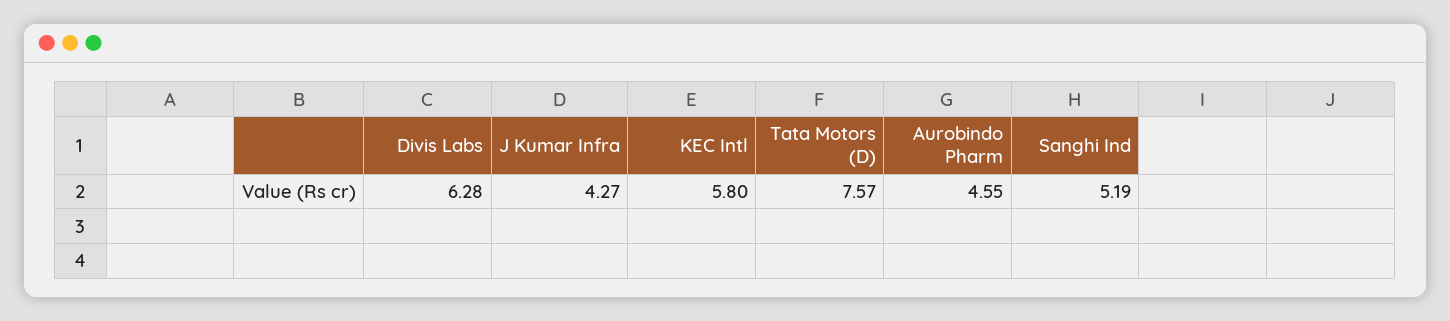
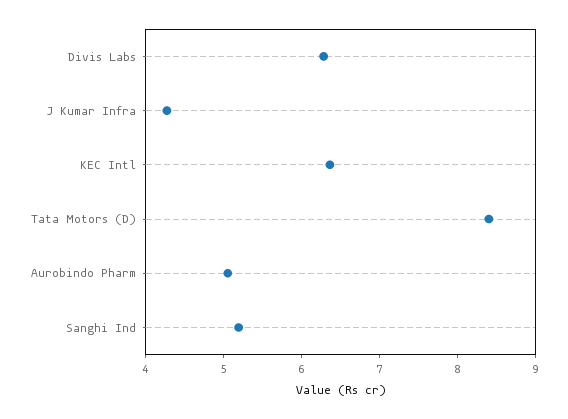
  {
    "Divis Labs": 6.28,
    "J Kumar Infra": 4.27,
-   "KEC Intl": 5.8,
+   "KEC Intl": 6.4,
-   "Tata Motors (D)": 7.57,
+   "Tata Motors (D)": 8.4,
-   "Aurobindo Pharm": 4.55,
+   "Aurobindo Pharm": 5,
    "Sanghi Ind": 5.19
  }

